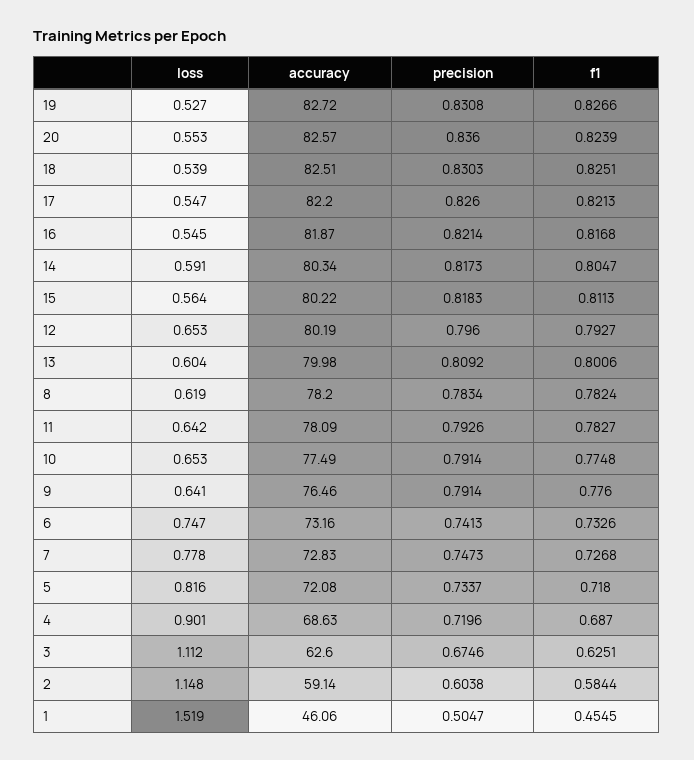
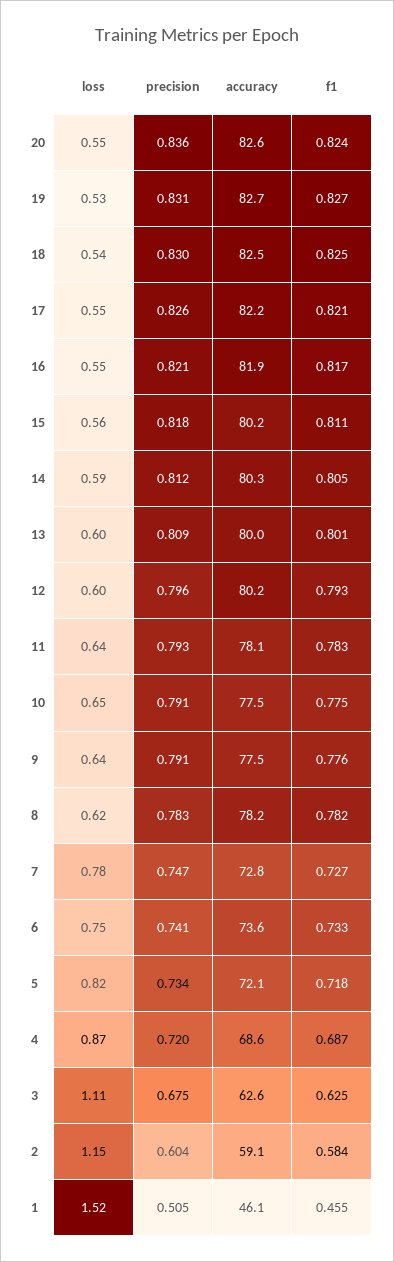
  {
    "loss": {
      "19": 0.527,
      "20": 0.553,
      "18": 0.539,
      "17": 0.547,
      "16": 0.545,
      "14": 0.591,
      "15": 0.564,
-     "12": 0.653,
+     "12": 0.6,
      "13": 0.604,
      "8": 0.619,
      "11": 0.642,
      "10": 0.653,
      "9": 0.641,
      "6": 0.747,
      "7": 0.778,
      "5": 0.816,
-     "4": 0.901,
+     "4": 0.87,
      "3": 1.112,
      "2": 1.148,
      "1": 1.519
    },
    "accuracy": {
      "19": 82.72,
      "20": 82.57,
      "18": 82.51,
      "17": 82.2,
      "16": 81.87,
      "14": 80.34,
      "15": 80.22,
      "12": 80.19,
      "13": 79.98,
      "8": 78.2,
      "11": 78.09,
      "10": 77.49,
-     "9": 76.46,
+     "9": 77.5,
-     "6": 73.16,
+     "6": 73.6,
      "7": 72.83,
      "5": 72.08,
      "4": 68.63,
      "3": 62.6,
      "2": 59.14,
      "1": 46.06
    },
    "precision": {
      "19": 0.8308,
      "20": 0.836,
      "18": 0.8303,
      "17": 0.826,
      "16": 0.8214,
-     "14": 0.8173,
+     "14": 0.812,
      "15": 0.8183,
      "12": 0.796,
      "13": 0.8092,
      "8": 0.7834,
      "11": 0.7926,
      "10": 0.7914,
      "9": 0.7914,
      "6": 0.7413,
      "7": 0.7473,
      "5": 0.7337,
      "4": 0.7196,
      "3": 0.6746,
      "2": 0.6038,
      "1": 0.5047
    },
    "f1": {
      "19": 0.8266,
      "20": 0.8239,
      "18": 0.8251,
      "17": 0.8213,
      "16": 0.8168,
      "14": 0.8047,
      "15": 0.8113,
      "12": 0.7927,
      "13": 0.8006,
      "8": 0.7824,
      "11": 0.7827,
      "10": 0.7748,
      "9": 0.776,
      "6": 0.7326,
      "7": 0.7268,
      "5": 0.718,
      "4": 0.687,
      "3": 0.6251,
      "2": 0.5844,
      "1": 0.4545
    }
  }

